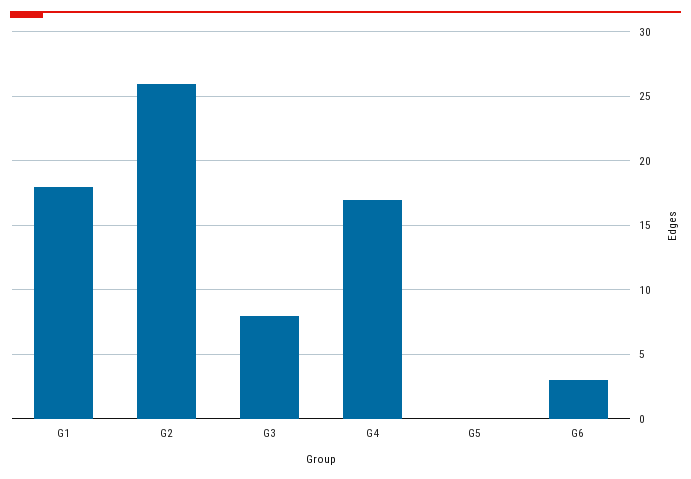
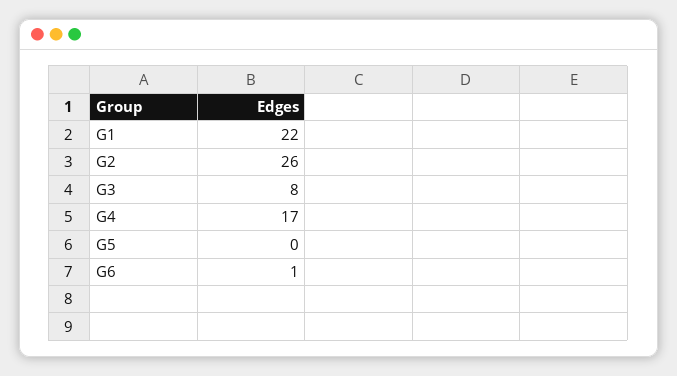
  {
-   "G1": 18,
+   "G1": 22,
    "G2": 26,
    "G3": 8,
    "G4": 17,
    "G5": 0,
-   "G6": 3
+   "G6": 1
  }

